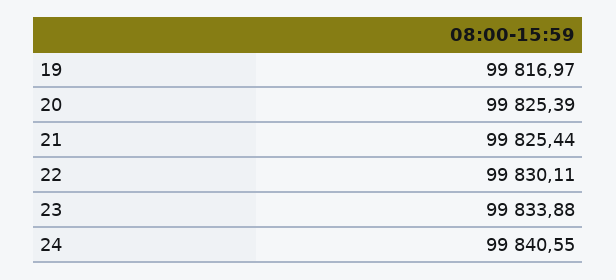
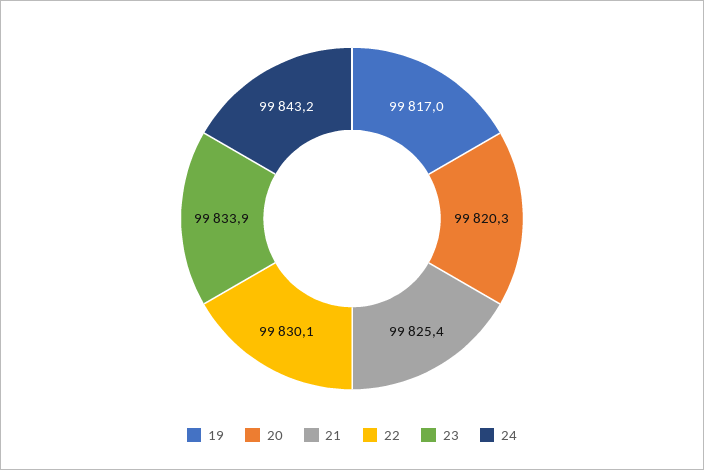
  {
    "19": 99816.97,
-   "20": 99825.39,
+   "20": 99820.3,
    "21": 99825.44,
    "22": 99830.11,
    "23": 99833.88,
-   "24": 99840.55
+   "24": 99843.2
  }

